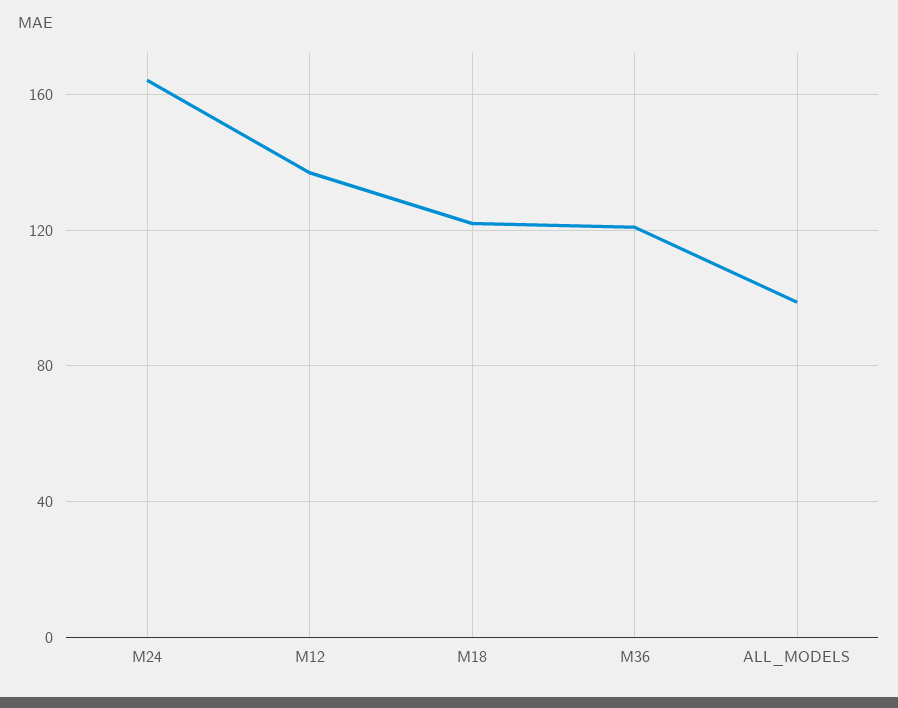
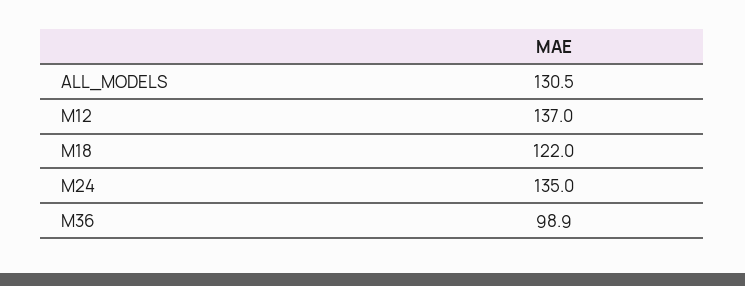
  {
-   "M24": 165,
+   "M24": 135,
    "M12": 137,
    "M18": 122,
-   "M36": 120,
+   "M36": 98.9,
-   "ALL_MODELS": 100
+   "ALL_MODELS": 130.5
  }

